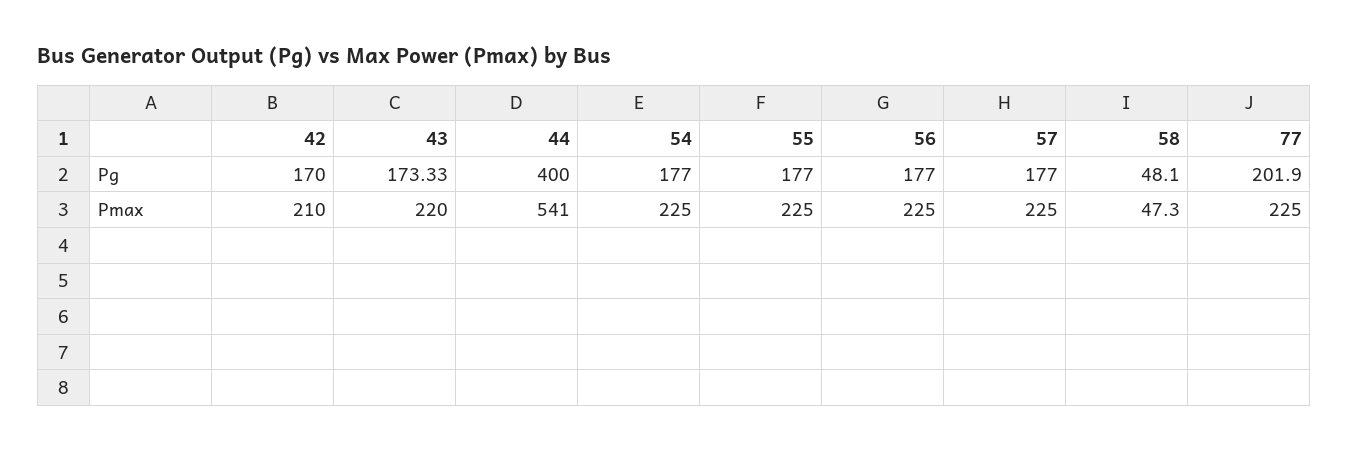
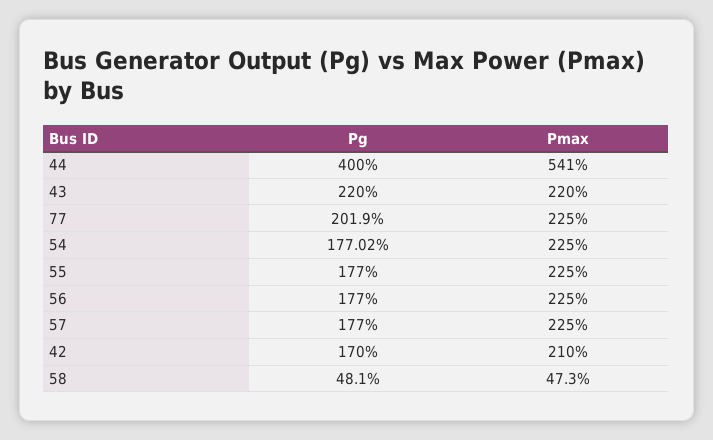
  {
    "42": {
      "Pg": 170,
      "Pmax": 210
    },
    "43": {
-     "Pg": 173.33,
+     "Pg": 220,
      "Pmax": 220
    },
    "44": {
      "Pg": 400,
      "Pmax": 541
    },
    "54": {
-     "Pg": 177,
+     "Pg": 177.02,
      "Pmax": 225
    },
    "55": {
      "Pg": 177,
      "Pmax": 225
    },
    "56": {
      "Pg": 177,
      "Pmax": 225
    },
    "57": {
      "Pg": 177,
      "Pmax": 225
    },
    "58": {
      "Pg": 48.1,
      "Pmax": 47.3
    },
    "77": {
      "Pg": 201.9,
      "Pmax": 225
    }
  }

